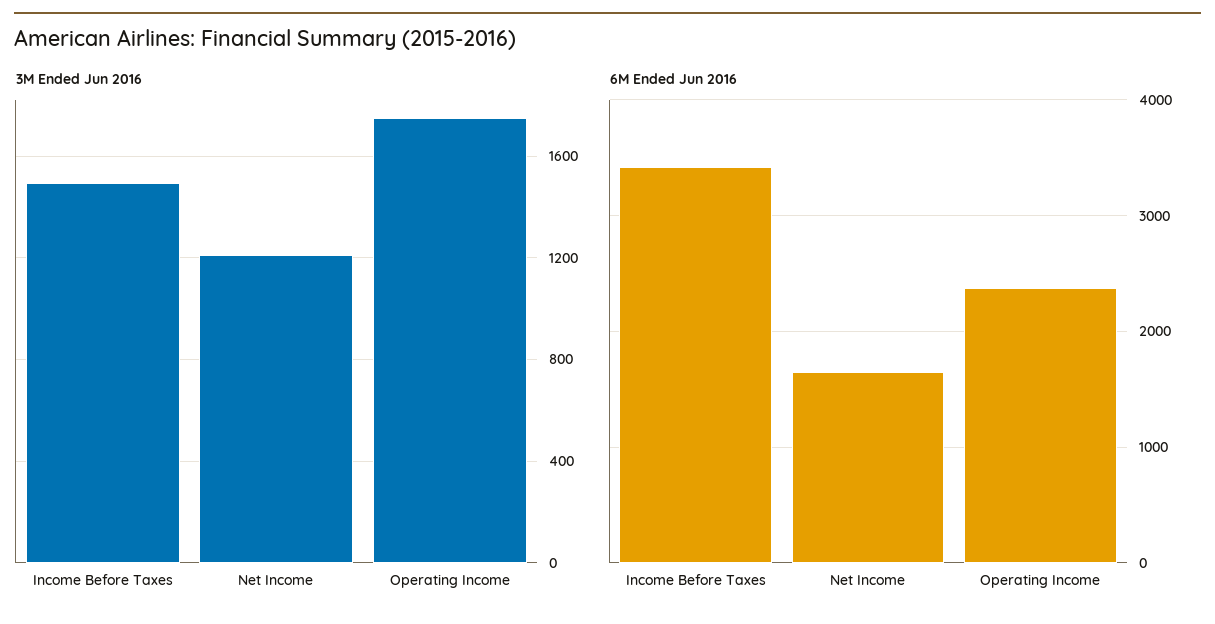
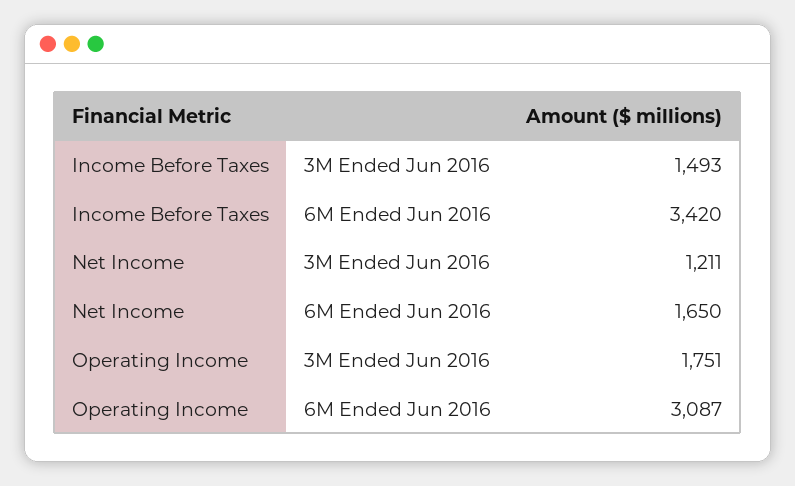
  {
    "3M Ended Jun 2016": {
      "Income Before Taxes": 1493,
      "Net Income": 1211,
      "Operating Income": 1751
    },
    "6M Ended Jun 2016": {
      "Income Before Taxes": 3420,
      "Net Income": 1650,
-     "Operating Income": 2400
+     "Operating Income": 3087
    }
  }

